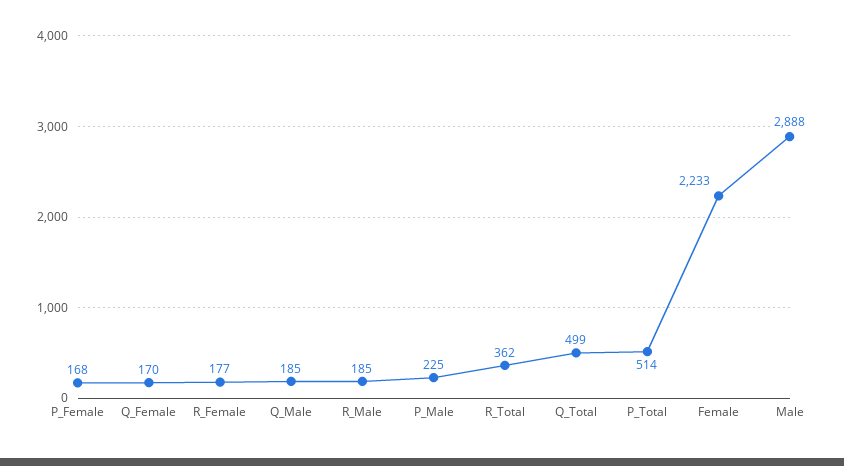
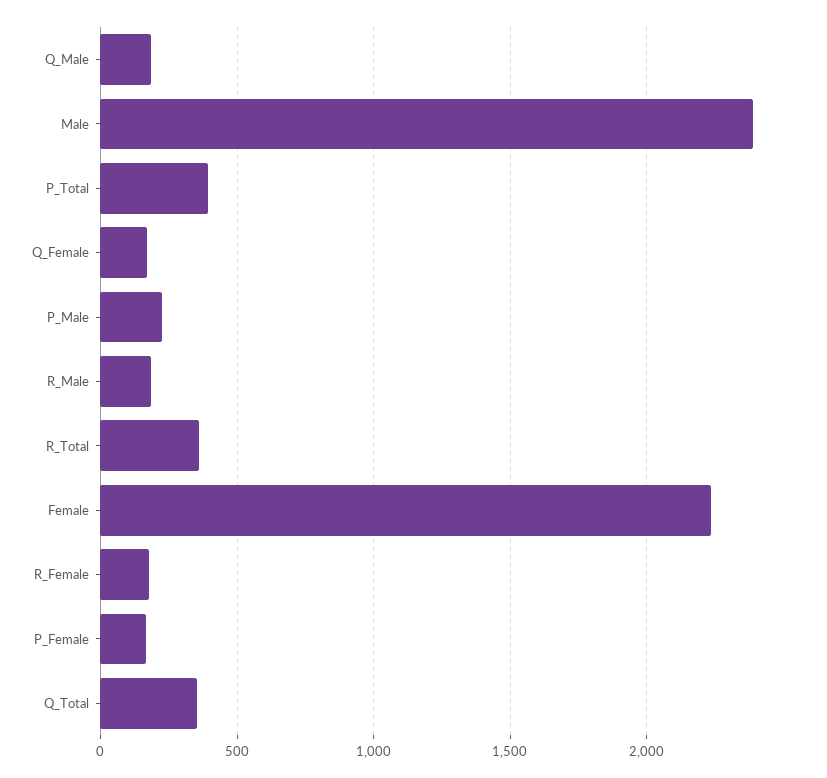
  {
    "P_Female": 168,
    "Q_Female": 170,
    "R_Female": 177,
    "Q_Male": 185,
    "R_Male": 185,
    "P_Male": 225,
    "R_Total": 362,
-   "Q_Total": 499,
+   "Q_Total": 350,
-   "P_Total": 514,
+   "P_Total": 400,
    "Female": 2233,
-   "Male": 2888
+   "Male": 2400
  }

